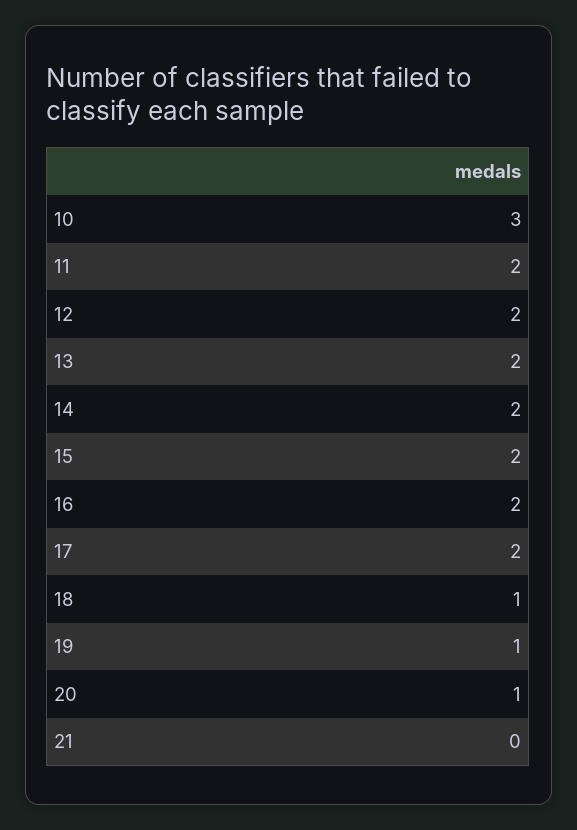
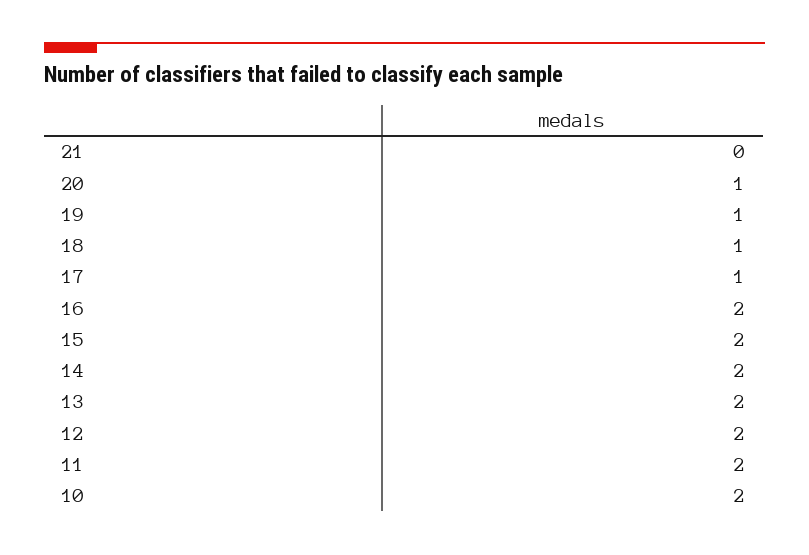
  {
-   "10": 3,
+   "10": 2,
    "11": 2,
    "12": 2,
    "13": 2,
    "14": 2,
    "15": 2,
    "16": 2,
-   "17": 2,
+   "17": 1,
    "18": 1,
    "19": 1,
    "20": 1,
    "21": 0
  }

